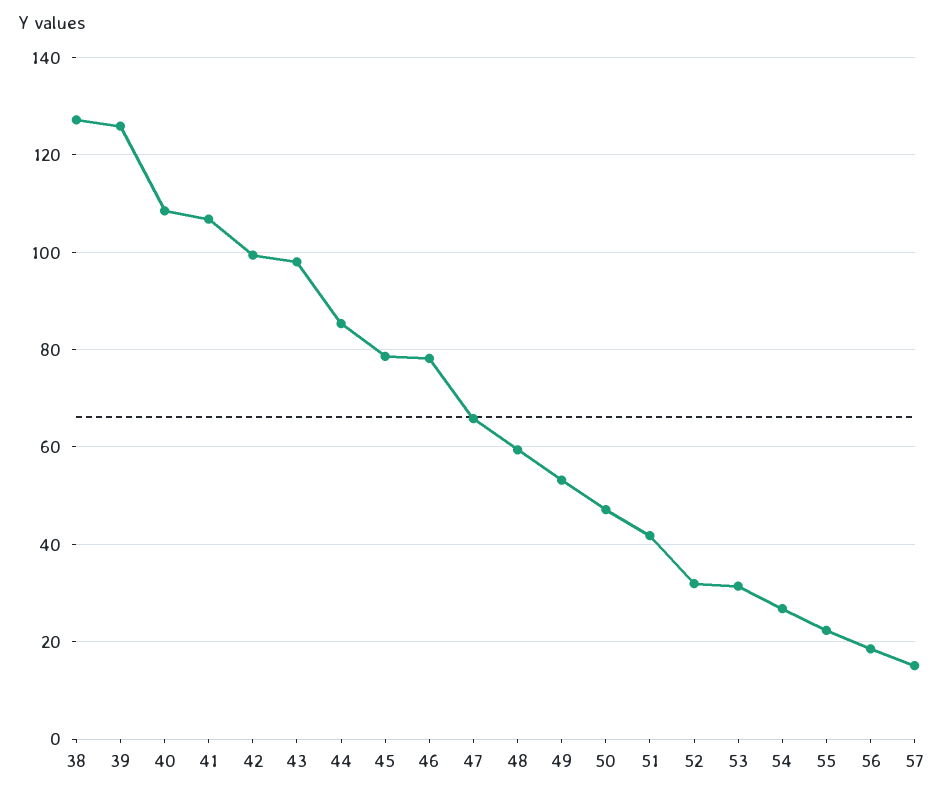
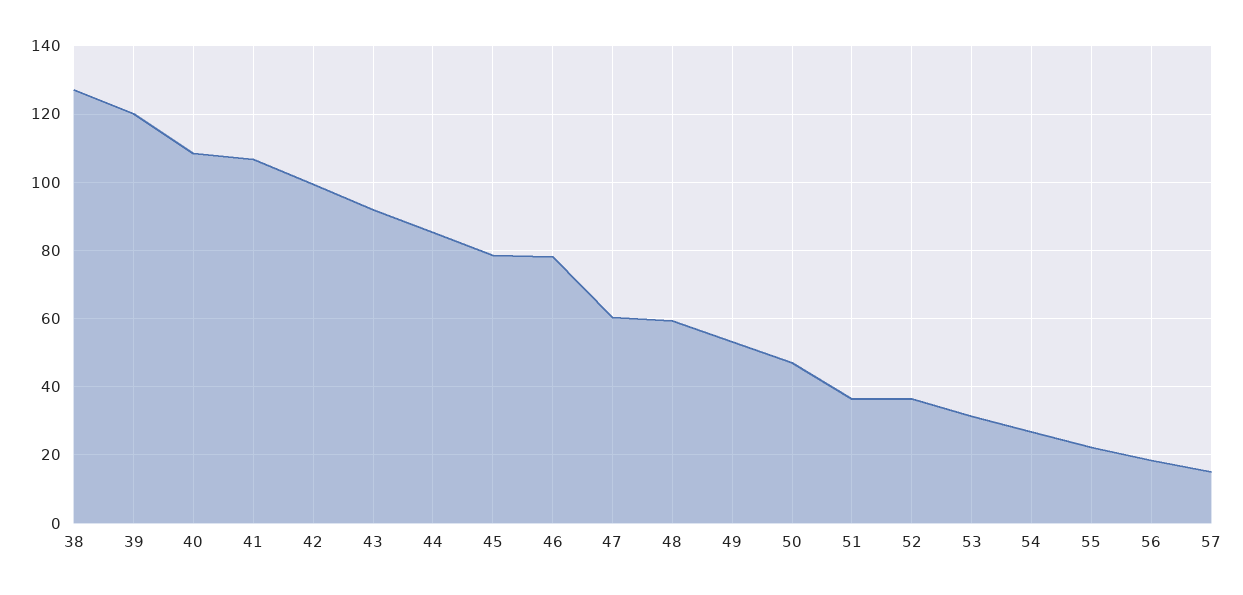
  {
    "38": 128,
-   "39": 126,
+   "39": 120,
    "40": 108,
    "41": 106,
    "42": 100,
-   "43": 98,
+   "43": 92,
    "44": 86,
    "45": 78,
    "46": 78,
-   "47": 66,
+   "47": 60,
    "48": 60,
    "49": 54,
    "50": 48,
-   "51": 42,
+   "51": 36,
-   "52": 32,
+   "52": 36,
    "53": 32,
    "54": 26,
    "55": 22,
    "56": 18,
    "57": 16
  }

